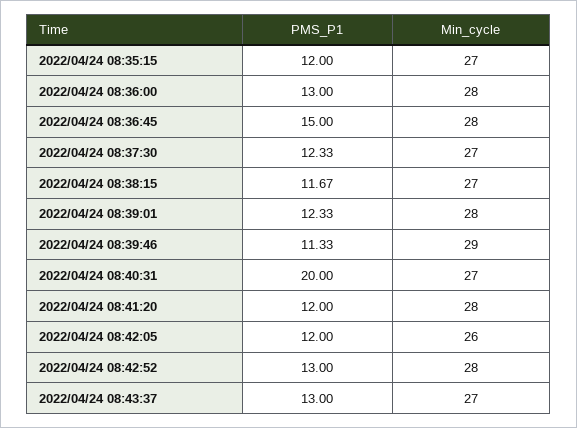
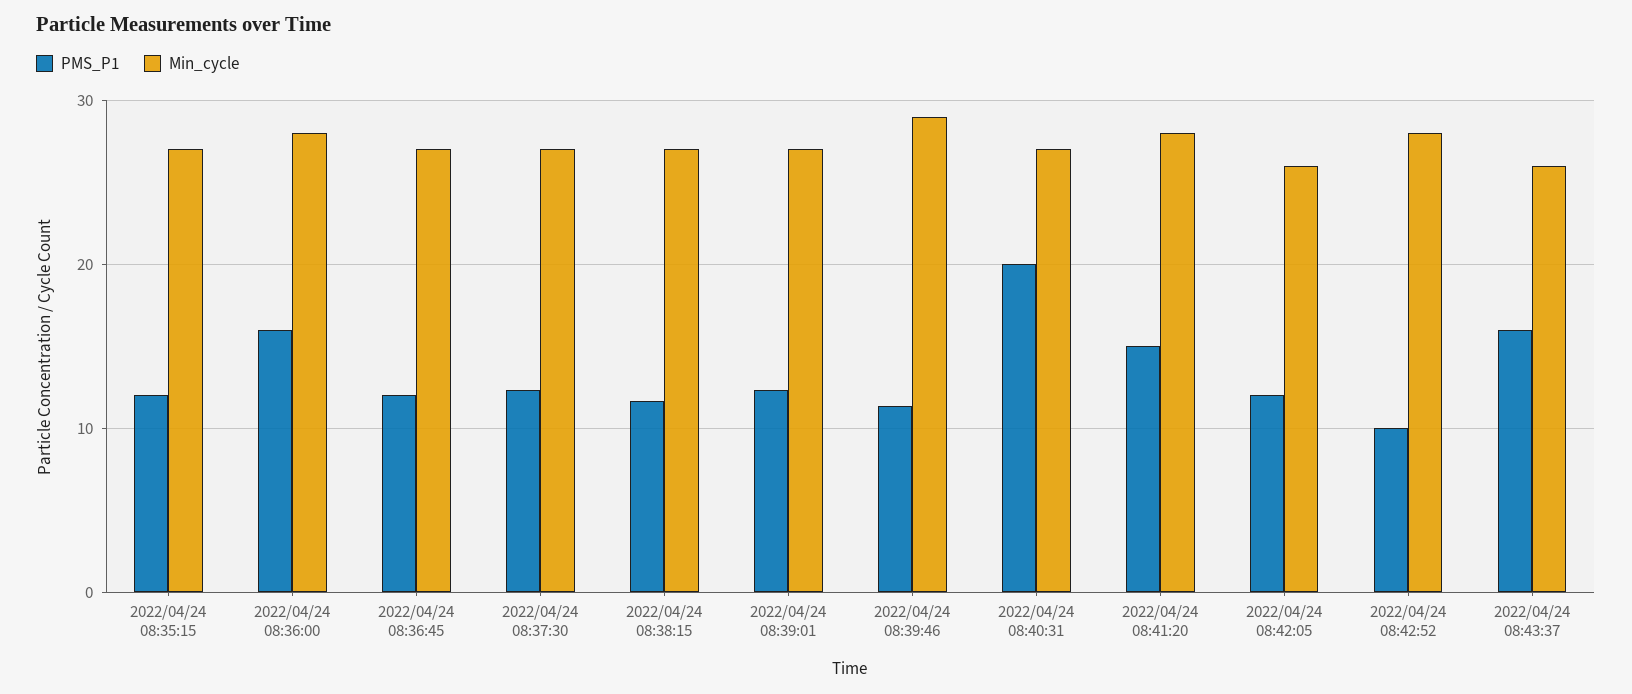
  {
    "PMS_P1": {
      "2022/04/24 08:35:15": 12,
-     "2022/04/24 08:36:00": 13,
+     "2022/04/24 08:36:00": 16,
-     "2022/04/24 08:36:45": 15,
+     "2022/04/24 08:36:45": 12,
      "2022/04/24 08:37:30": 12.33,
      "2022/04/24 08:38:15": 11.67,
      "2022/04/24 08:39:01": 12.33,
      "2022/04/24 08:39:46": 11.33,
      "2022/04/24 08:40:31": 20,
-     "2022/04/24 08:41:20": 12,
+     "2022/04/24 08:41:20": 15,
      "2022/04/24 08:42:05": 12,
-     "2022/04/24 08:42:52": 13,
+     "2022/04/24 08:42:52": 10,
-     "2022/04/24 08:43:37": 13
+     "2022/04/24 08:43:37": 16
    },
    "Min_cycle": {
      "2022/04/24 08:35:15": 27,
      "2022/04/24 08:36:00": 28,
-     "2022/04/24 08:36:45": 28,
+     "2022/04/24 08:36:45": 27,
      "2022/04/24 08:37:30": 27,
      "2022/04/24 08:38:15": 27,
-     "2022/04/24 08:39:01": 28,
+     "2022/04/24 08:39:01": 27,
      "2022/04/24 08:39:46": 29,
      "2022/04/24 08:40:31": 27,
      "2022/04/24 08:41:20": 28,
      "2022/04/24 08:42:05": 26,
      "2022/04/24 08:42:52": 28,
-     "2022/04/24 08:43:37": 27
+     "2022/04/24 08:43:37": 26
    }
  }

